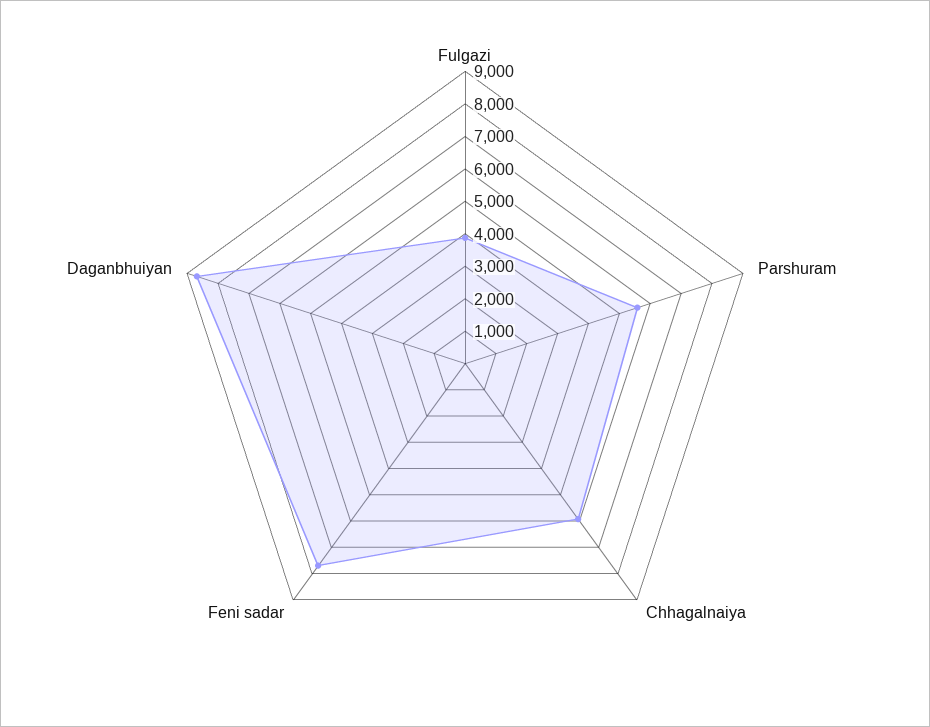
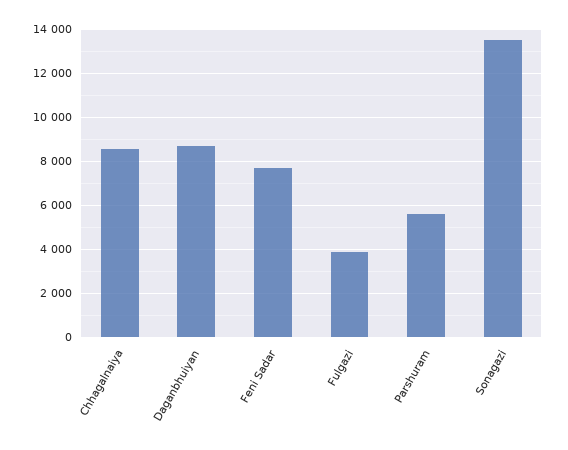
  {
    "Fulgazi": 3750,
    "Parshuram": 5500,
-   "Chhagalnaiya": 6000,
+   "Chhagalnaiya": 8500,
    "Feni sadar": 7750,
-   "Daganbhuiyan": 8750
+   "Daganbhuiyan": 8750,
+   "Sonagazi": 13500
  }

